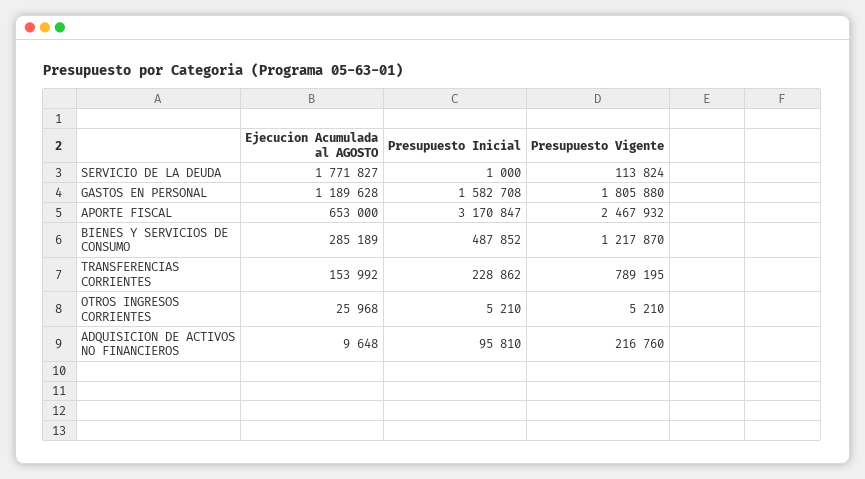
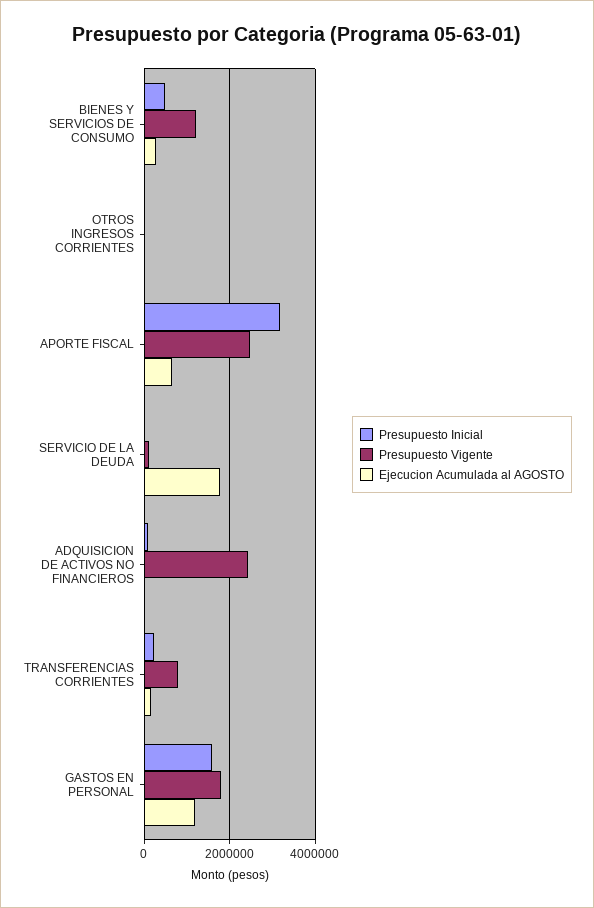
  {
    "Ejecucion Acumulada al AGOSTO": {
      "SERVICIO DE LA DEUDA": 1771827,
      "GASTOS EN PERSONAL": 1189628,
      "APORTE FISCAL": 653000,
      "BIENES Y SERVICIOS DE CONSUMO": 285189,
      "TRANSFERENCIAS CORRIENTES": 153992,
      "OTROS INGRESOS CORRIENTES": 25968,
      "ADQUISICION DE ACTIVOS NO FINANCIEROS": 9648
    },
    "Presupuesto Inicial": {
      "SERVICIO DE LA DEUDA": 1000,
      "GASTOS EN PERSONAL": 1582708,
      "APORTE FISCAL": 3170847,
      "BIENES Y SERVICIOS DE CONSUMO": 487852,
      "TRANSFERENCIAS CORRIENTES": 228862,
      "OTROS INGRESOS CORRIENTES": 5210,
      "ADQUISICION DE ACTIVOS NO FINANCIEROS": 95810
    },
    "Presupuesto Vigente": {
      "SERVICIO DE LA DEUDA": 113824,
      "GASTOS EN PERSONAL": 1805880,
      "APORTE FISCAL": 2467932,
      "BIENES Y SERVICIOS DE CONSUMO": 1217870,
      "TRANSFERENCIAS CORRIENTES": 789195,
      "OTROS INGRESOS CORRIENTES": 5210,
-     "ADQUISICION DE ACTIVOS NO FINANCIEROS": 216760
+     "ADQUISICION DE ACTIVOS NO FINANCIEROS": 2400000
    }
  }

